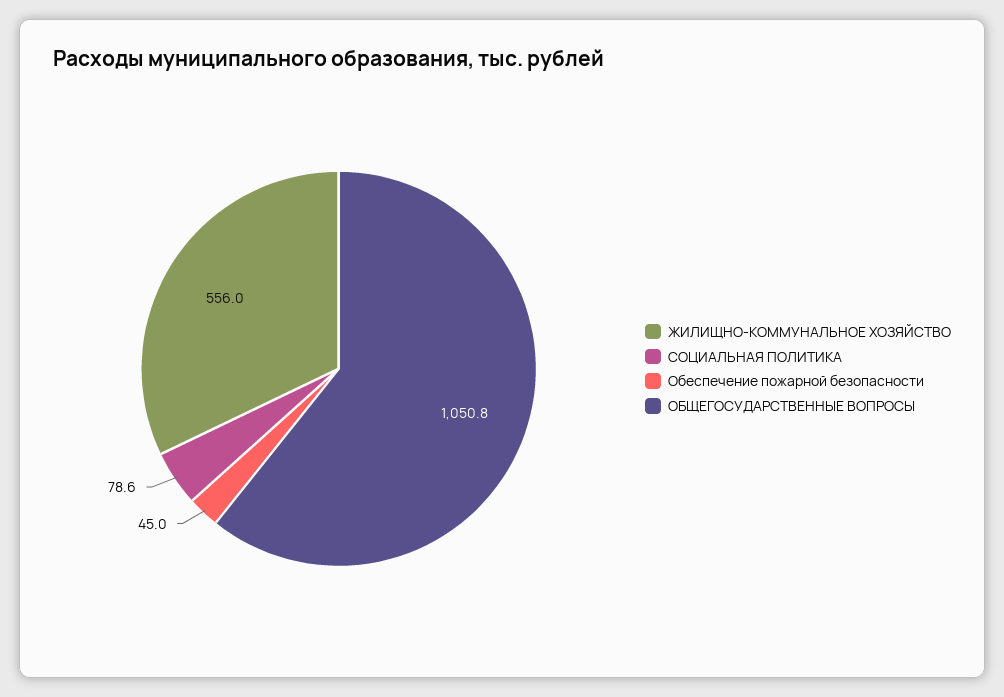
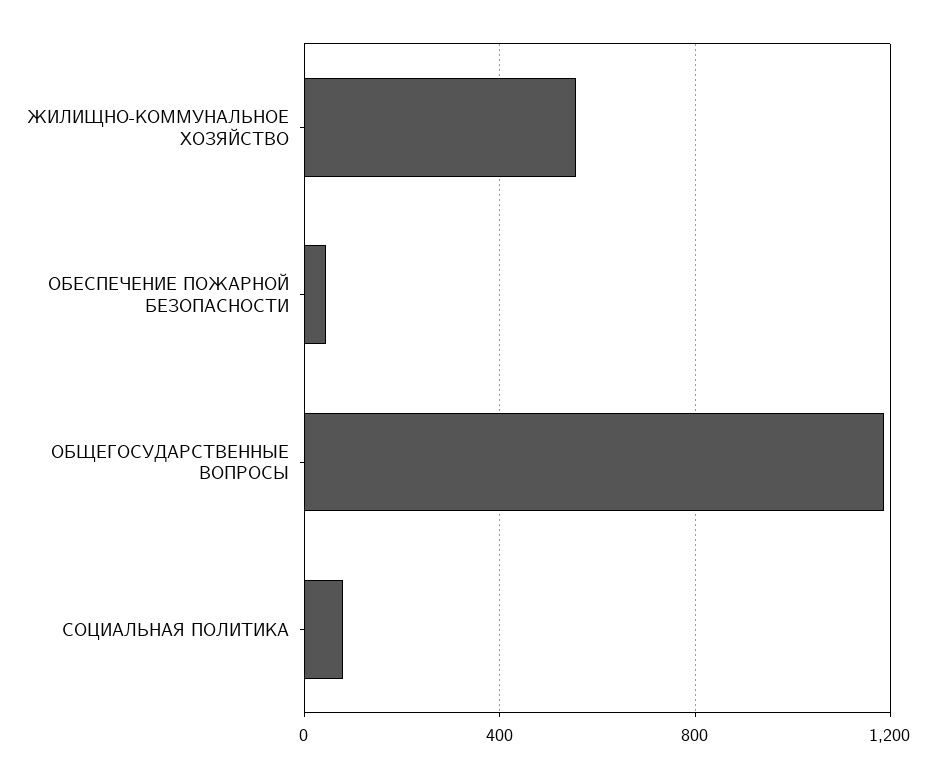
  {
    "ЖИЛИЩНО-КОММУНАЛЬНОЕ ХОЗЯЙСТВО": 556,
    "СОЦИАЛЬНАЯ ПОЛИТИКА": 78.6,
    "Обеспечение пожарной безопасности": 45,
-   "ОБЩЕГОСУДАРСТВЕННЫЕ ВОПРОСЫ": 1050.8
+   "ОБЩЕГОСУДАРСТВЕННЫЕ ВОПРОСЫ": 1200
  }

